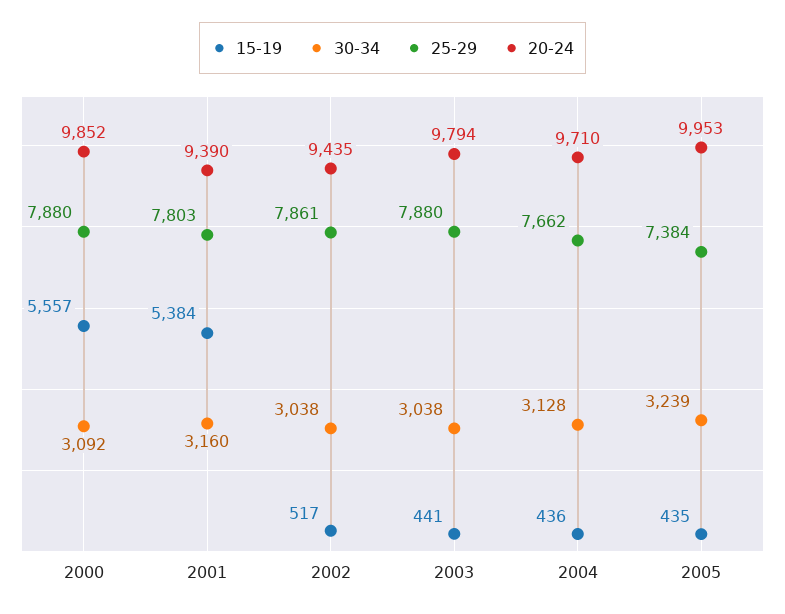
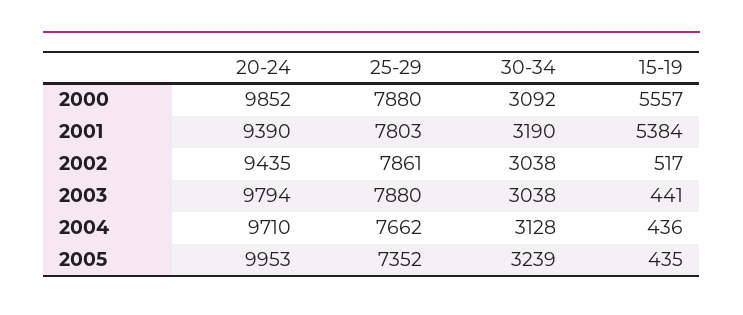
  {
    "15-19": {
      "2000": 5557,
      "2001": 5384,
      "2002": 517,
      "2003": 441,
      "2004": 436,
      "2005": 435
    },
    "30-34": {
      "2000": 3092,
-     "2001": 3160,
+     "2001": 3190,
      "2002": 3038,
      "2003": 3038,
      "2004": 3128,
      "2005": 3239
    },
    "25-29": {
      "2000": 7880,
      "2001": 7803,
      "2002": 7861,
      "2003": 7880,
      "2004": 7662,
-     "2005": 7384
+     "2005": 7352
    },
    "20-24": {
      "2000": 9852,
      "2001": 9390,
      "2002": 9435,
      "2003": 9794,
      "2004": 9710,
      "2005": 9953
    }
  }

